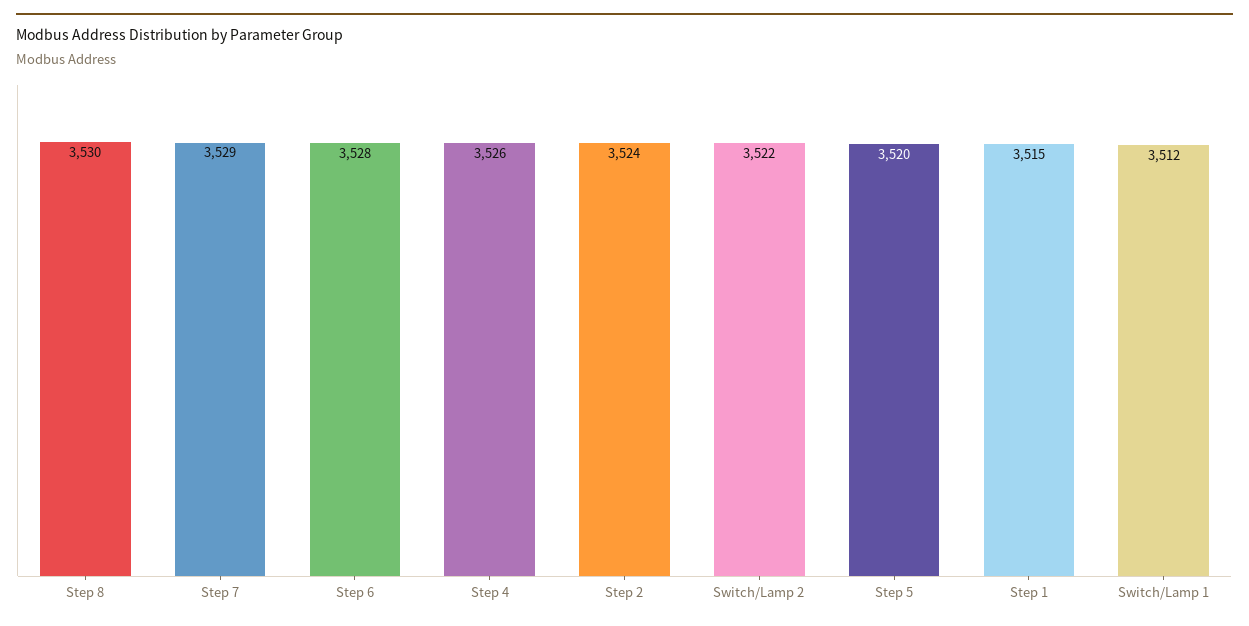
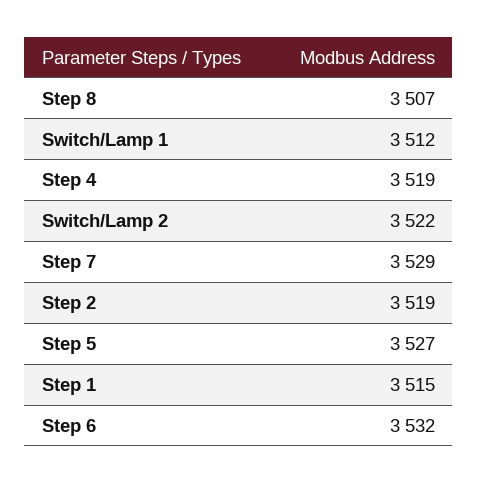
  {
-   "Step 8": 3530,
+   "Step 8": 3507,
    "Step 7": 3529,
-   "Step 6": 3528,
+   "Step 6": 3532,
-   "Step 4": 3526,
+   "Step 4": 3519,
-   "Step 2": 3524,
+   "Step 2": 3519,
    "Switch/Lamp 2": 3522,
-   "Step 5": 3520,
+   "Step 5": 3527,
    "Step 1": 3515,
    "Switch/Lamp 1": 3512
  }

